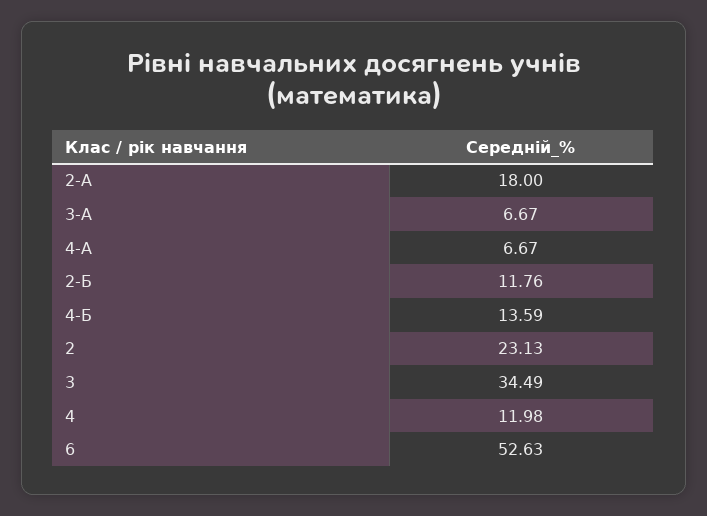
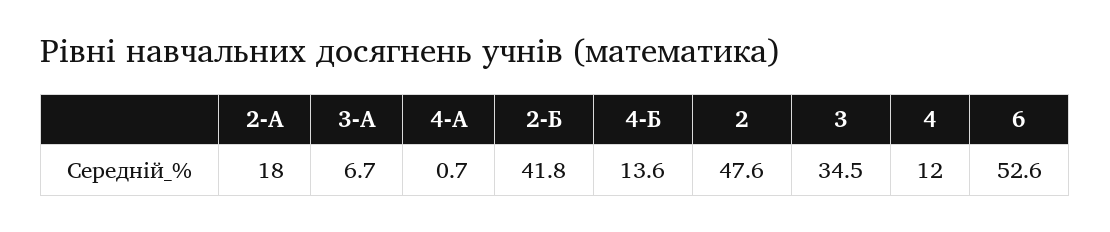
  {
    "2-А": 18,
    "3-А": 6.67,
-   "4-А": 6.67,
+   "4-А": 0.7,
-   "2-Б": 11.76,
+   "2-Б": 41.8,
    "4-Б": 13.59,
-   "2": 23.13,
+   "2": 47.6,
    "3": 34.49,
    "4": 11.98,
    "6": 52.63
  }

